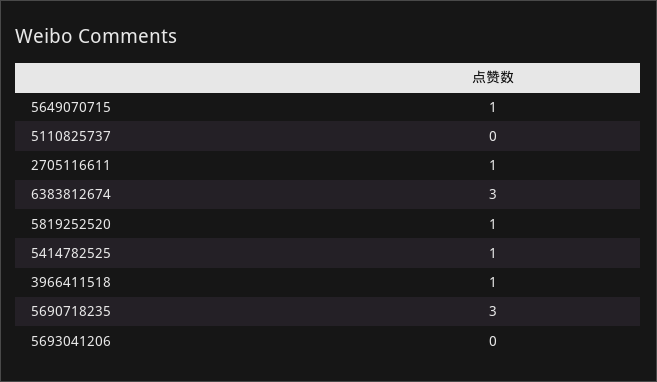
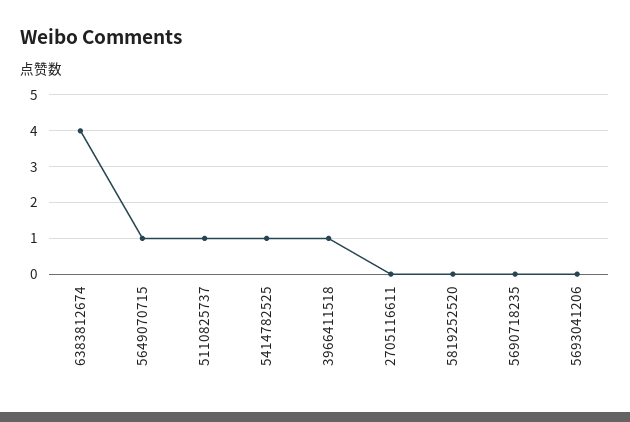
  {
    "5649070715": 1,
-   "5110825737": 0,
+   "5110825737": 1,
-   "2705116611": 1,
+   "2705116611": 0,
-   "6383812674": 3,
+   "6383812674": 4,
-   "5819252520": 1,
+   "5819252520": 0,
    "5414782525": 1,
    "3966411518": 1,
-   "5690718235": 3,
+   "5690718235": 0,
    "5693041206": 0
  }

